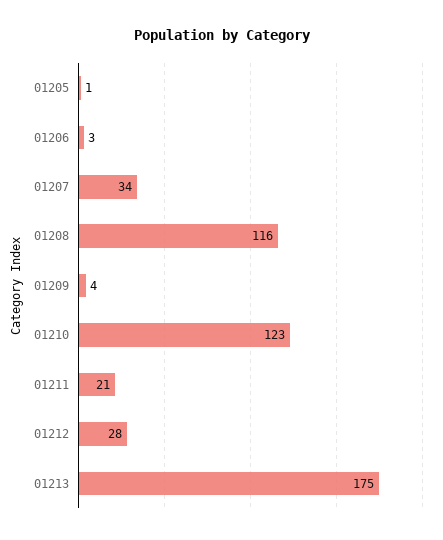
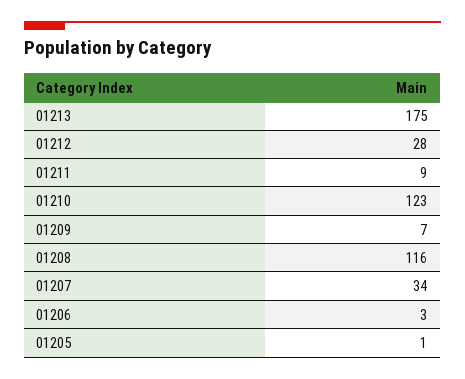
  {
    "01205": 1,
    "01206": 3,
    "01207": 34,
    "01208": 116,
-   "01209": 4,
+   "01209": 7,
    "01210": 123,
-   "01211": 21,
+   "01211": 9,
    "01212": 28,
    "01213": 175
  }

